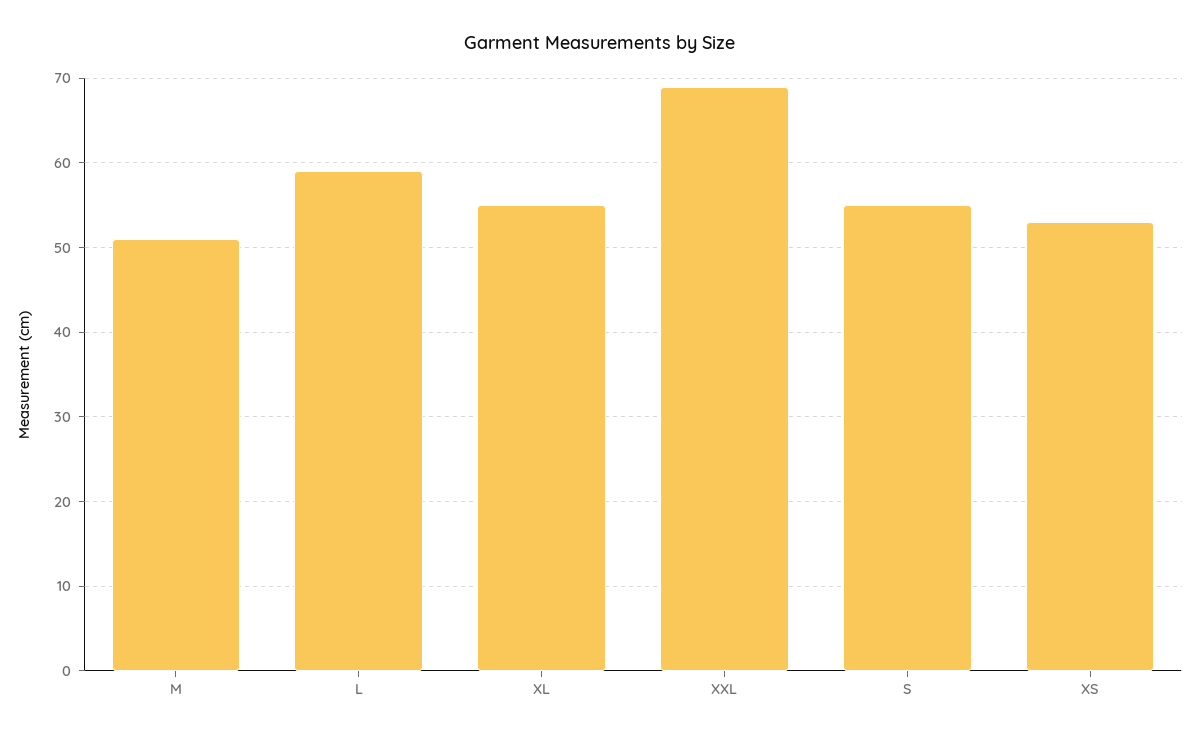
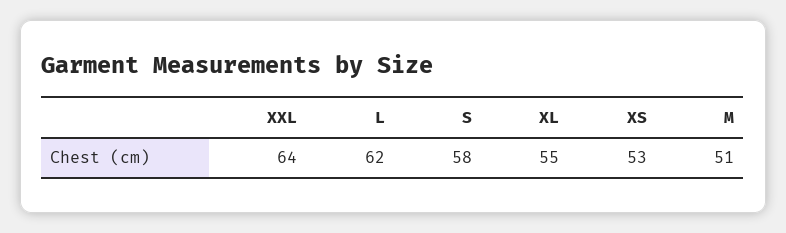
  {
    "M": 51,
-   "L": 59,
+   "L": 62,
    "XL": 55,
-   "XXL": 69,
+   "XXL": 64,
-   "S": 55,
+   "S": 58,
    "XS": 53
  }

